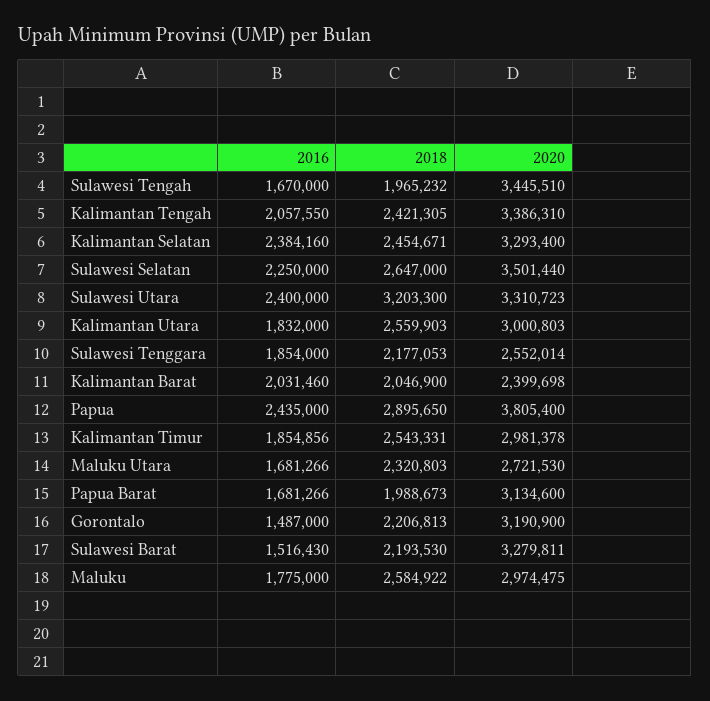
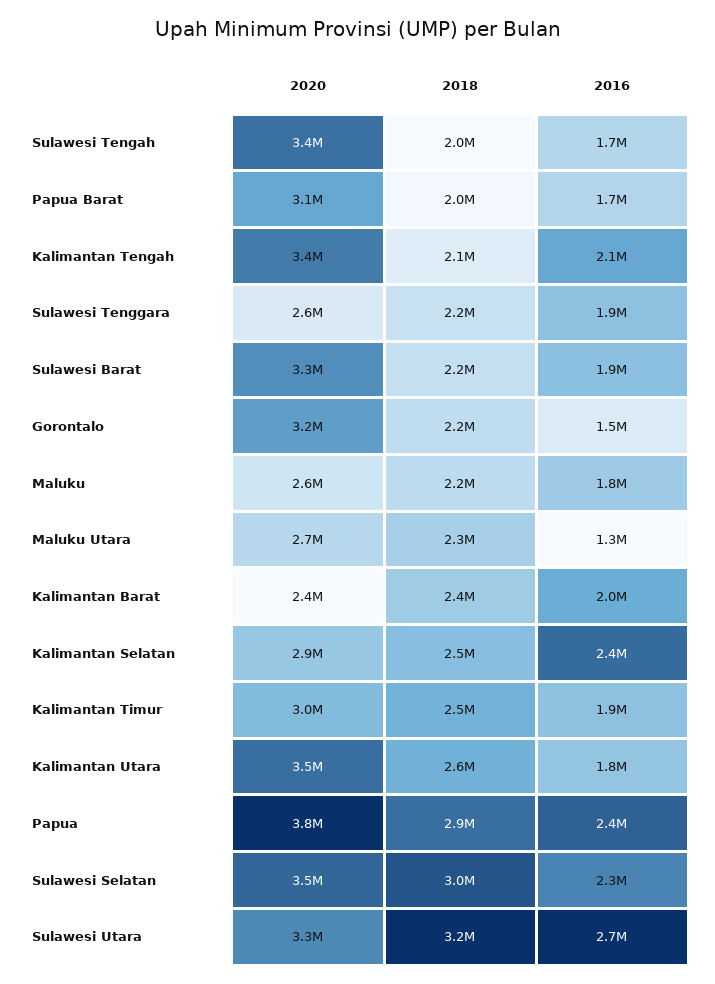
  {
    "2016": {
      "Sulawesi Tengah": 1670000,
      "Kalimantan Tengah": 2057550,
      "Kalimantan Selatan": 2384160,
      "Sulawesi Selatan": 2250000,
-     "Sulawesi Utara": 2400000,
+     "Sulawesi Utara": 2700000,
      "Kalimantan Utara": 1832000,
      "Sulawesi Tenggara": 1854000,
      "Kalimantan Barat": 2031460,
      "Papua": 2435000,
      "Kalimantan Timur": 1854856,
-     "Maluku Utara": 1681266,
+     "Maluku Utara": 1300000,
      "Papua Barat": 1681266,
      "Gorontalo": 1487000,
-     "Sulawesi Barat": 1516430,
+     "Sulawesi Barat": 1900000,
      "Maluku": 1775000
    },
    "2018": {
      "Sulawesi Tengah": 1965232,
-     "Kalimantan Tengah": 2421305,
+     "Kalimantan Tengah": 2100000,
      "Kalimantan Selatan": 2454671,
-     "Sulawesi Selatan": 2647000,
+     "Sulawesi Selatan": 3000000,
      "Sulawesi Utara": 3203300,
      "Kalimantan Utara": 2559903,
      "Sulawesi Tenggara": 2177053,
-     "Kalimantan Barat": 2046900,
+     "Kalimantan Barat": 2400000,
      "Papua": 2895650,
      "Kalimantan Timur": 2543331,
      "Maluku Utara": 2320803,
      "Papua Barat": 1988673,
      "Gorontalo": 2206813,
      "Sulawesi Barat": 2193530,
-     "Maluku": 2584922
+     "Maluku": 2200000
    },
    "2020": {
      "Sulawesi Tengah": 3445510,
      "Kalimantan Tengah": 3386310,
-     "Kalimantan Selatan": 3293400,
+     "Kalimantan Selatan": 2900000,
      "Sulawesi Selatan": 3501440,
      "Sulawesi Utara": 3310723,
-     "Kalimantan Utara": 3000803,
+     "Kalimantan Utara": 3500000,
      "Sulawesi Tenggara": 2552014,
      "Kalimantan Barat": 2399698,
      "Papua": 3805400,
      "Kalimantan Timur": 2981378,
      "Maluku Utara": 2721530,
      "Papua Barat": 3134600,
      "Gorontalo": 3190900,
      "Sulawesi Barat": 3279811,
-     "Maluku": 2974475
+     "Maluku": 2600000
    }
  }

